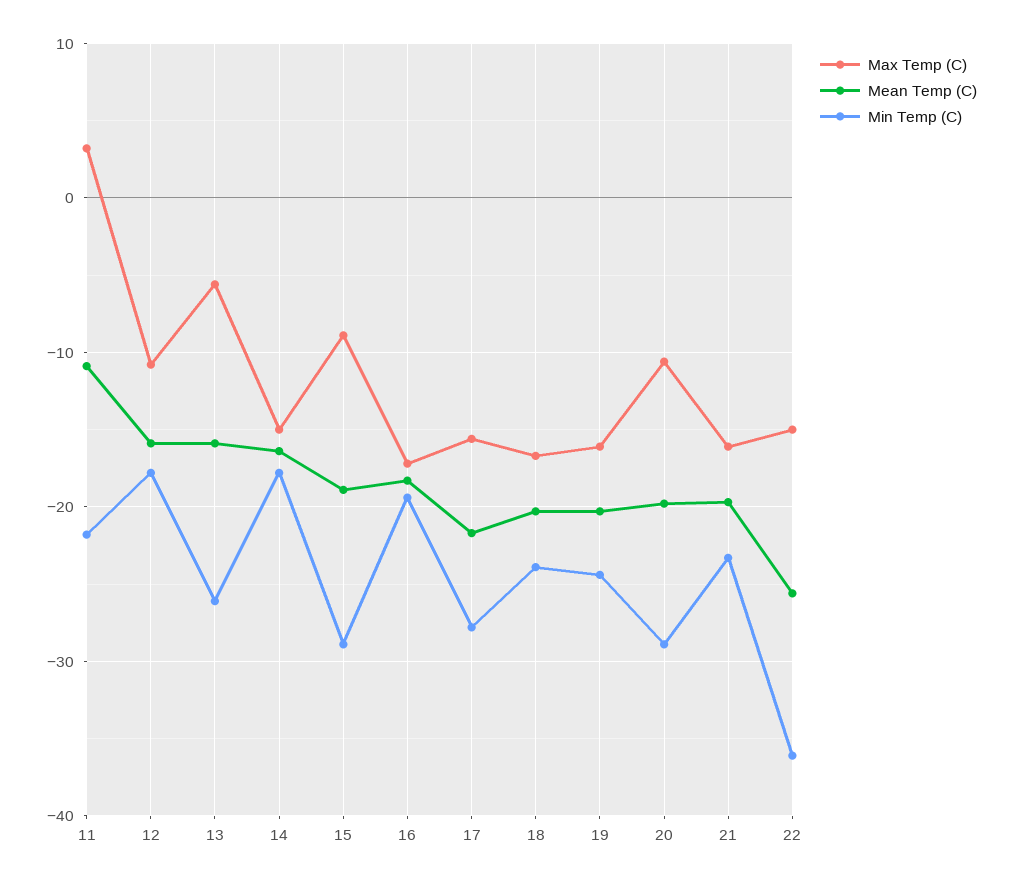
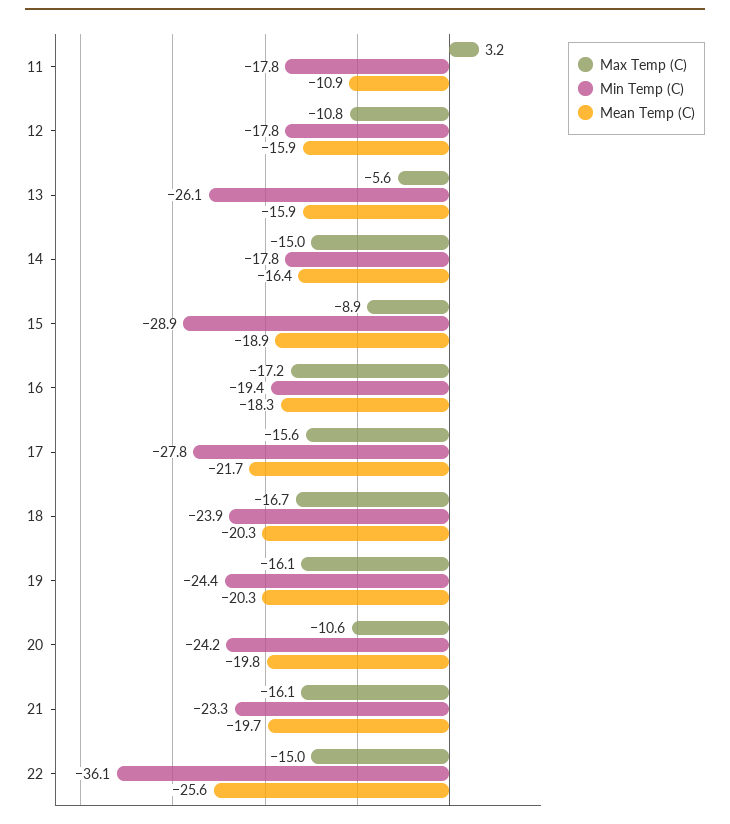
  {
    "Max Temp (C)": {
      "11": 3.2,
      "12": -10.8,
      "13": -5.6,
      "14": -15,
      "15": -8.9,
      "16": -17.2,
      "17": -15.6,
      "18": -16.7,
      "19": -16.1,
      "20": -10.6,
      "21": -16.1,
      "22": -15
    },
    "Mean Temp (C)": {
      "11": -10.9,
      "12": -15.9,
      "13": -15.9,
      "14": -16.4,
      "15": -18.9,
      "16": -18.3,
      "17": -21.7,
      "18": -20.3,
      "19": -20.3,
      "20": -19.8,
      "21": -19.7,
      "22": -25.6
    },
    "Min Temp (C)": {
-     "11": -22,
+     "11": -17.8,
      "12": -17.8,
      "13": -26.1,
      "14": -17.8,
      "15": -28.9,
      "16": -19.4,
      "17": -27.8,
      "18": -23.9,
      "19": -24.4,
-     "20": -29,
+     "20": -24.2,
      "21": -23.3,
      "22": -36.1
    }
  }

